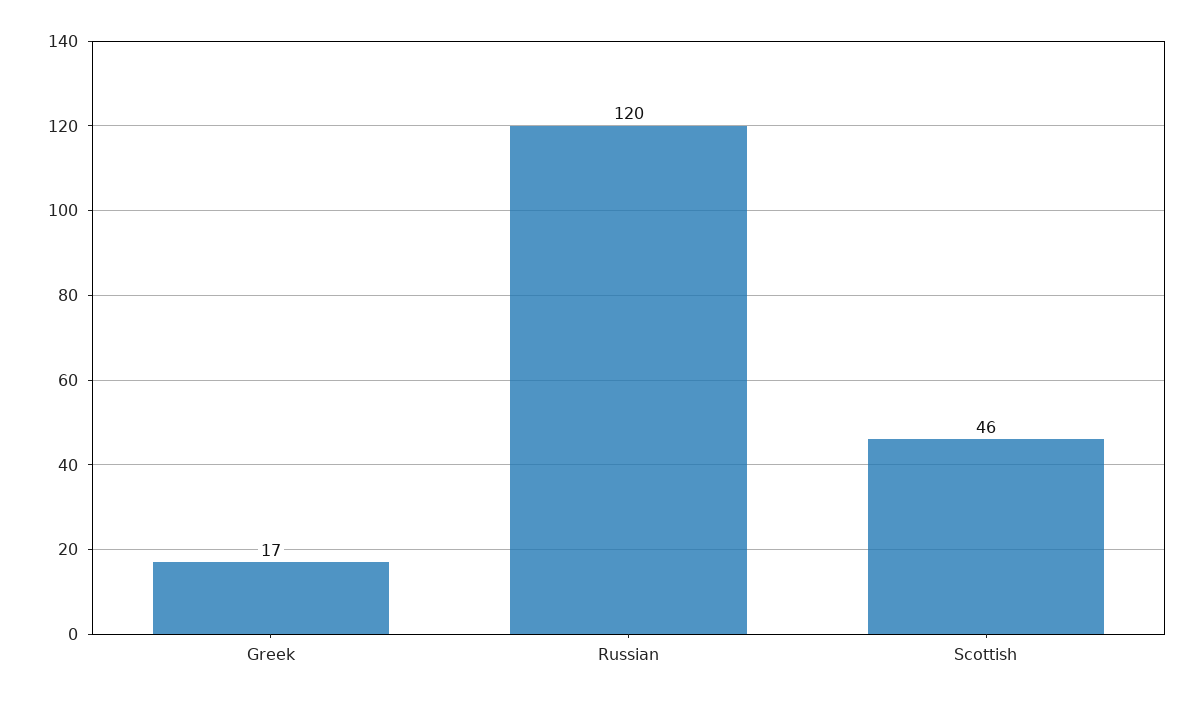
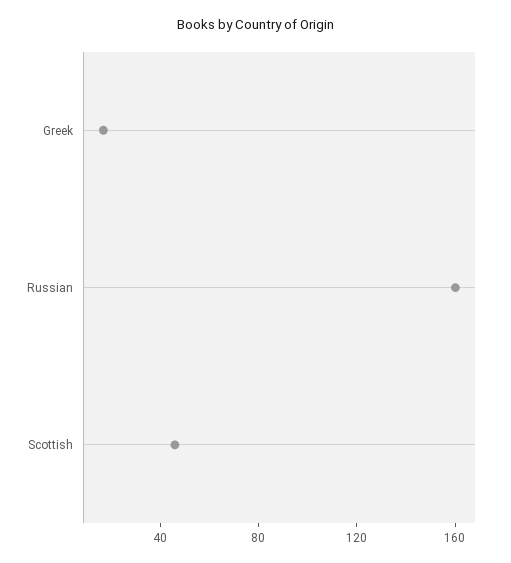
  {
    "Greek": 17,
-   "Russian": 120,
+   "Russian": 160,
    "Scottish": 46
  }

